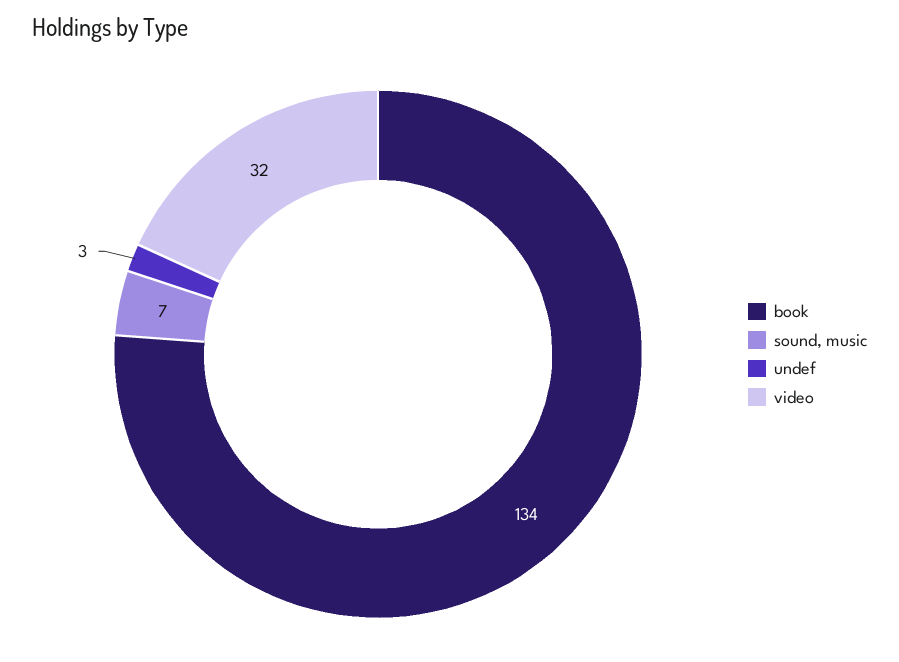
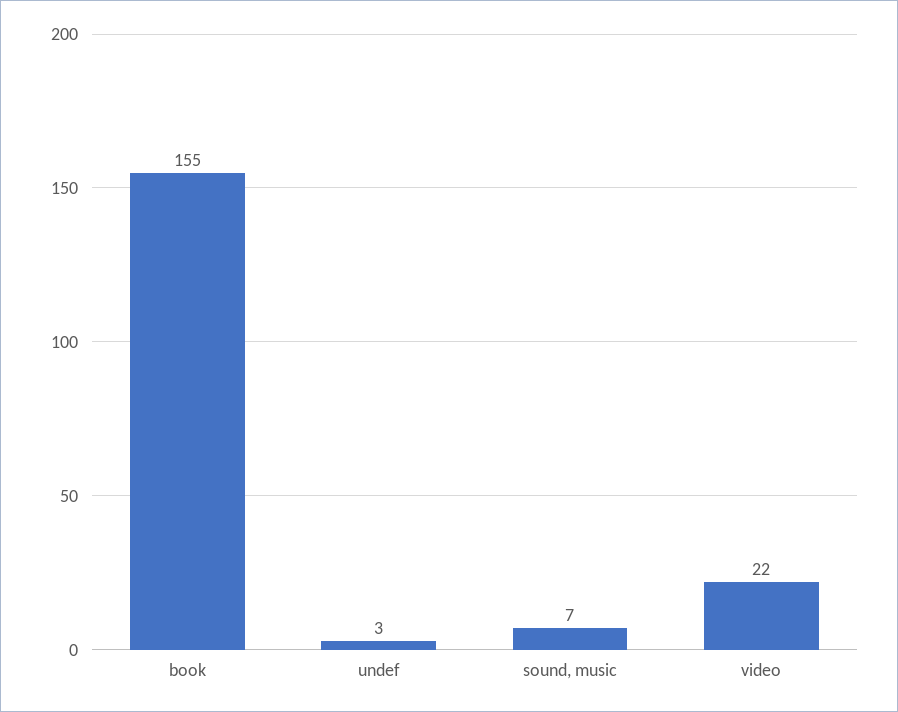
  {
-   "book": 134,
+   "book": 155,
    "sound, music": 7,
    "undef": 3,
-   "video": 32
+   "video": 22
  }

